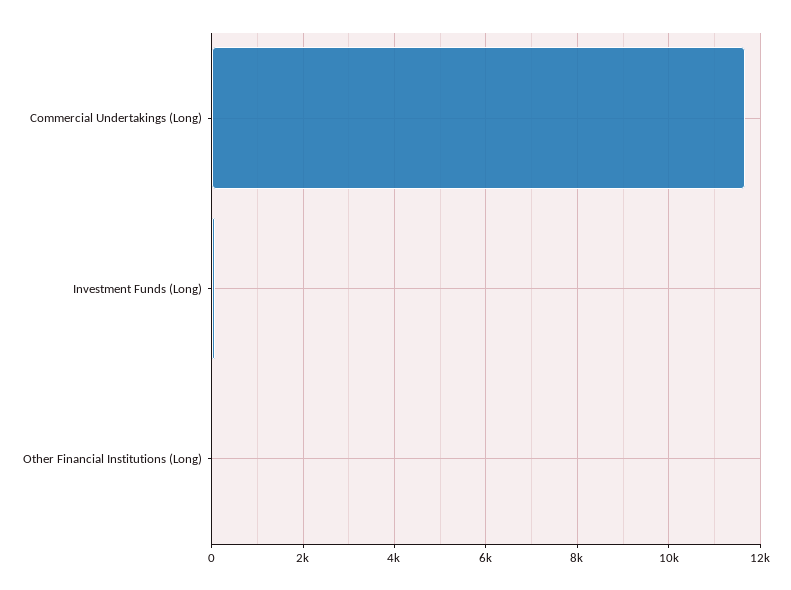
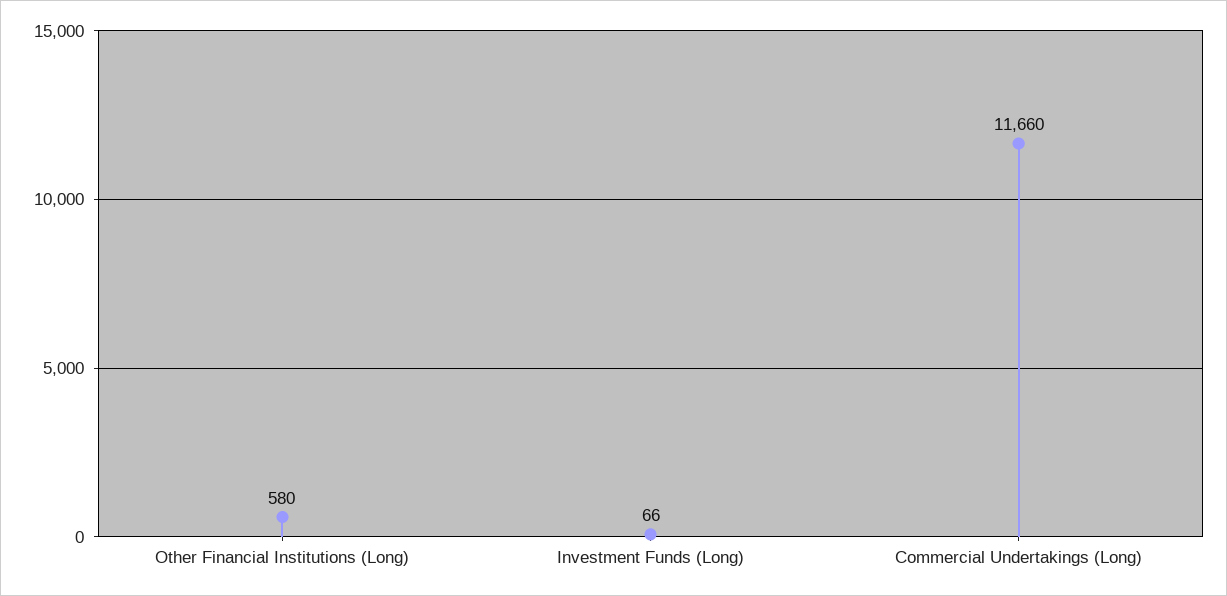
  {
    "Commercial Undertakings (Long)": 11660,
    "Investment Funds (Long)": 66,
-   "Other Financial Institutions (Long)": 0
+   "Other Financial Institutions (Long)": 580
  }

